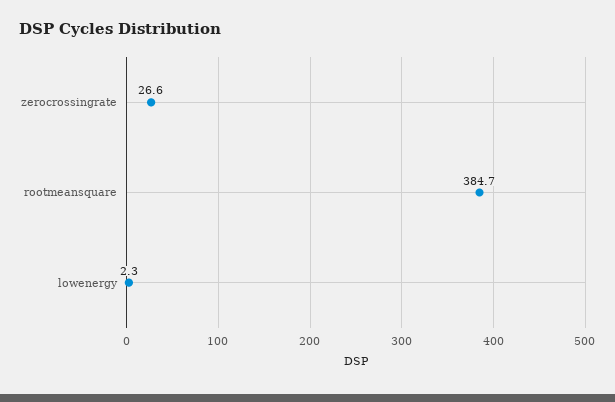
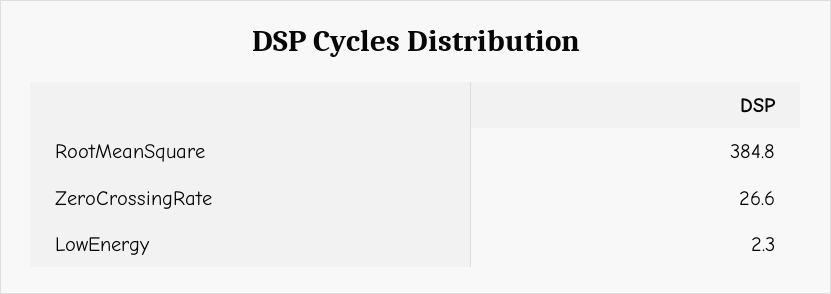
  {
    "zerocrossingrate": 26.6,
-   "rootmeansquare": 384.7,
+   "rootmeansquare": 384.8,
    "lowenergy": 2.3
  }

